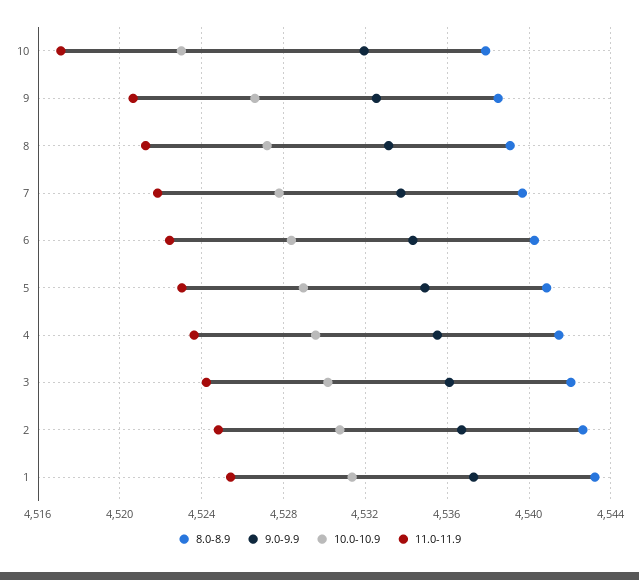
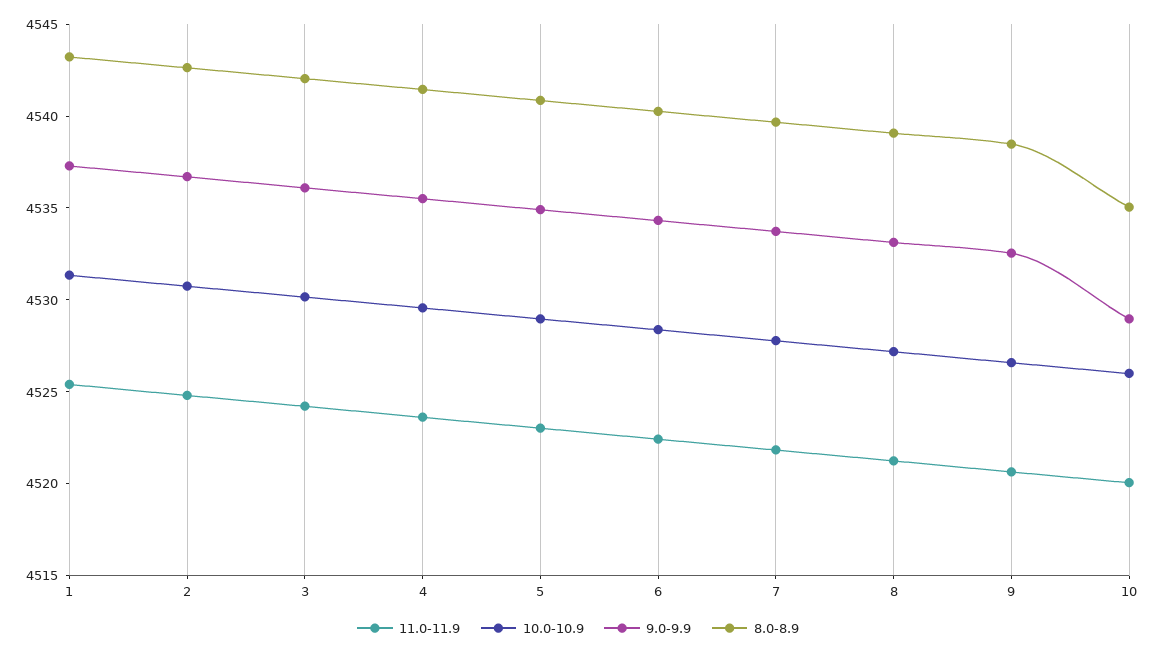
  {
    "8.0-8.9": {
-     "10": 4538,
+     "10": 4535,
      "9": 4538.5,
      "8": 4539,
      "7": 4539.5,
      "6": 4540.5,
      "5": 4541,
      "4": 4541.5,
      "3": 4542,
      "2": 4542.5,
      "1": 4543
    },
    "9.0-9.9": {
-     "10": 4532,
+     "10": 4529,
      "9": 4532.5,
      "8": 4533,
      "7": 4533.5,
      "6": 4534.5,
      "5": 4535,
      "4": 4535.5,
      "3": 4536,
      "2": 4536.5,
      "1": 4537.5
    },
    "10.0-10.9": {
-     "10": 4523,
+     "10": 4526,
      "9": 4526.5,
      "8": 4527,
      "7": 4528,
      "6": 4528.5,
      "5": 4529,
      "4": 4529.5,
      "3": 4530,
      "2": 4531,
      "1": 4531.5
    },
    "11.0-11.9": {
-     "10": 4517,
+     "10": 4520,
      "9": 4520.5,
      "8": 4521.5,
      "7": 4522,
      "6": 4522.5,
      "5": 4523,
      "4": 4523.5,
      "3": 4524,
      "2": 4525,
      "1": 4525.5
    }
  }

